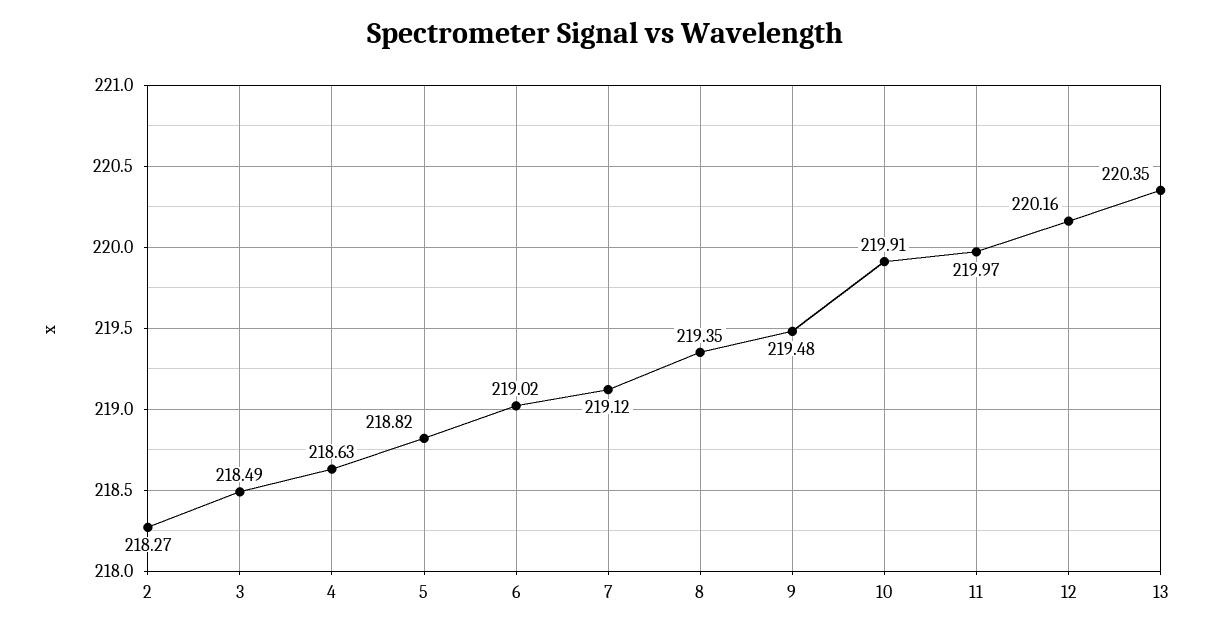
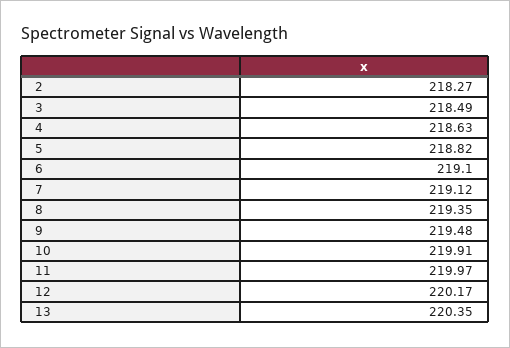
  {
    "2": 218.27,
    "3": 218.49,
    "4": 218.63,
    "5": 218.82,
-   "6": 219.02,
+   "6": 219.1,
    "7": 219.12,
    "8": 219.35,
    "9": 219.48,
    "10": 219.91,
    "11": 219.97,
-   "12": 220.16,
+   "12": 220.17,
    "13": 220.35
  }

